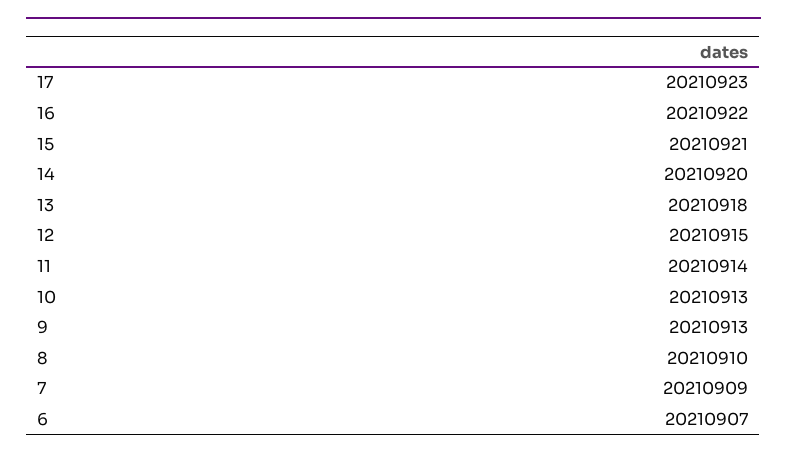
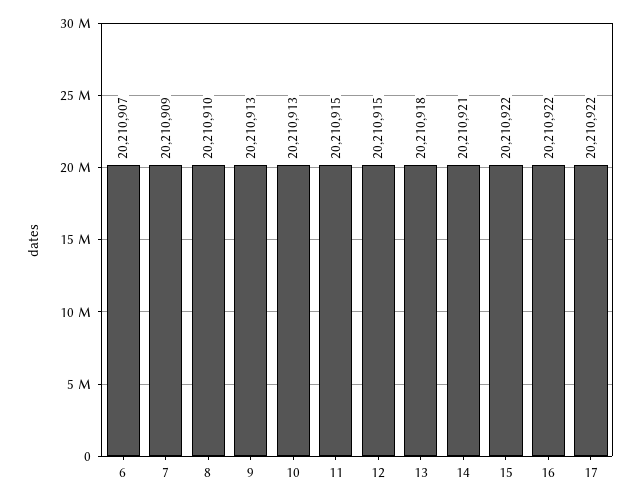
  {
-   "17": 20210923,
+   "17": 20210922,
    "16": 20210922,
-   "15": 20210921,
+   "15": 20210922,
-   "14": 20210920,
+   "14": 20210921,
    "13": 20210918,
    "12": 20210915,
-   "11": 20210914,
+   "11": 20210915,
    "10": 20210913,
    "9": 20210913,
    "8": 20210910,
    "7": 20210909,
    "6": 20210907
  }

